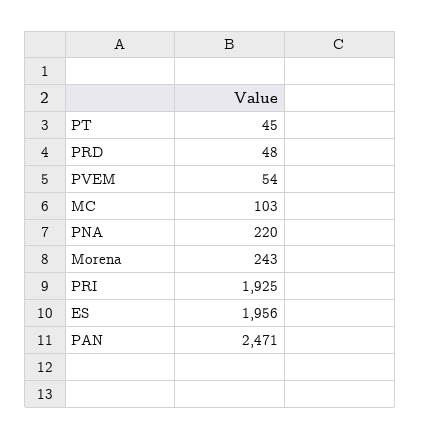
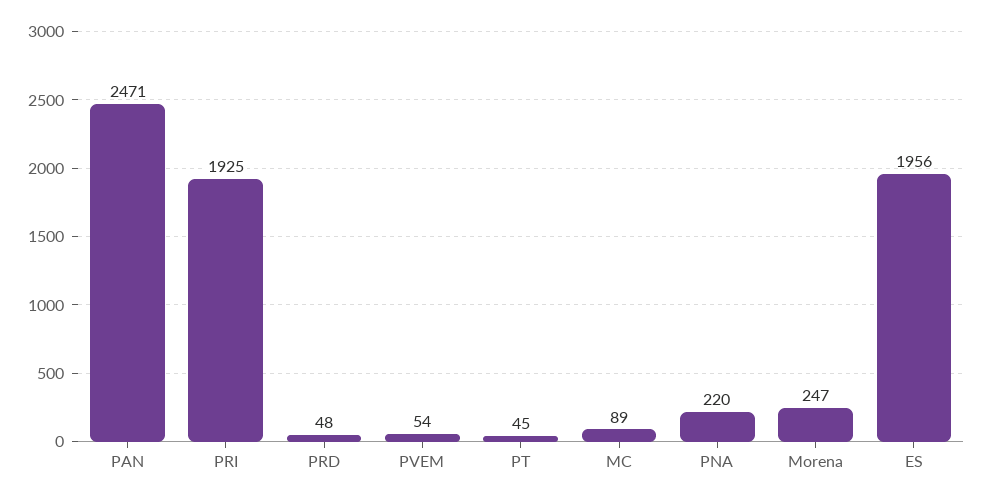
  {
    "PT": 45,
    "PRD": 48,
    "PVEM": 54,
-   "MC": 103,
+   "MC": 89,
    "PNA": 220,
-   "Morena": 243,
+   "Morena": 247,
    "PRI": 1925,
    "ES": 1956,
    "PAN": 2471
  }

